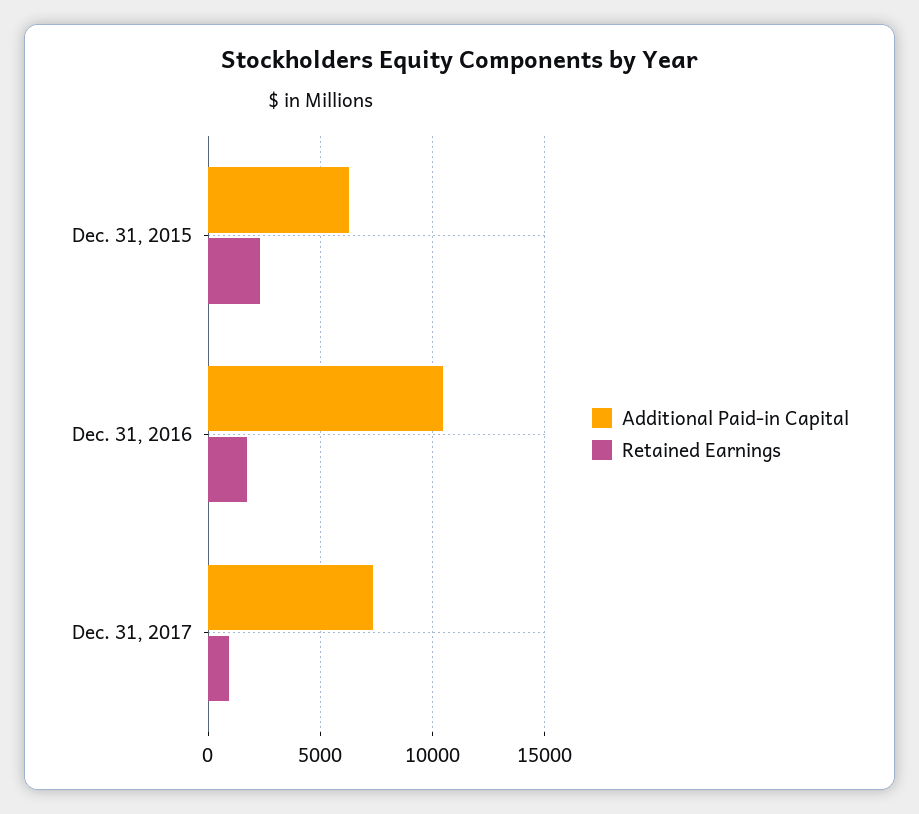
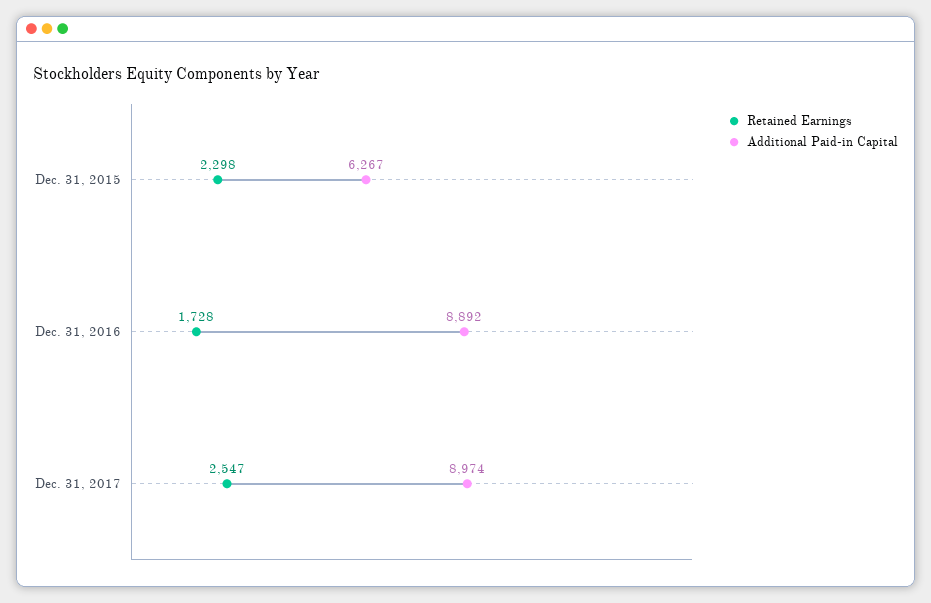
  {
    "Additional Paid-in Capital": {
      "Dec. 31, 2015": 6267,
-     "Dec. 31, 2016": 10500,
+     "Dec. 31, 2016": 8892,
-     "Dec. 31, 2017": 7500
+     "Dec. 31, 2017": 8974
    },
    "Retained Earnings": {
      "Dec. 31, 2015": 2298,
      "Dec. 31, 2016": 1728,
-     "Dec. 31, 2017": 1000
+     "Dec. 31, 2017": 2547
    }
  }

